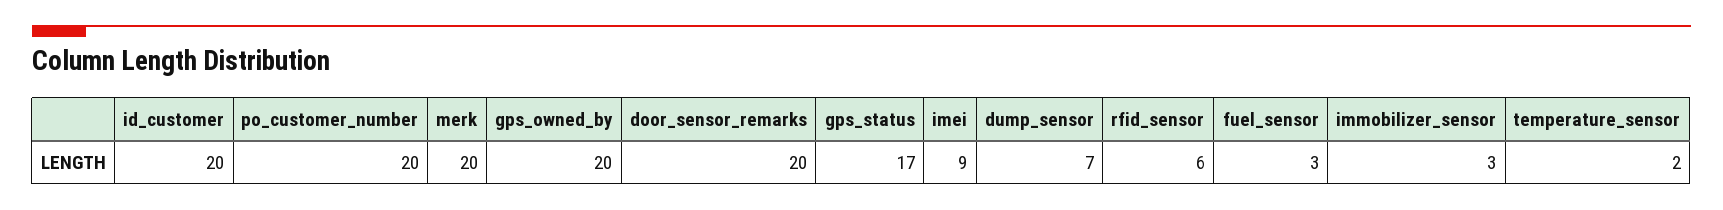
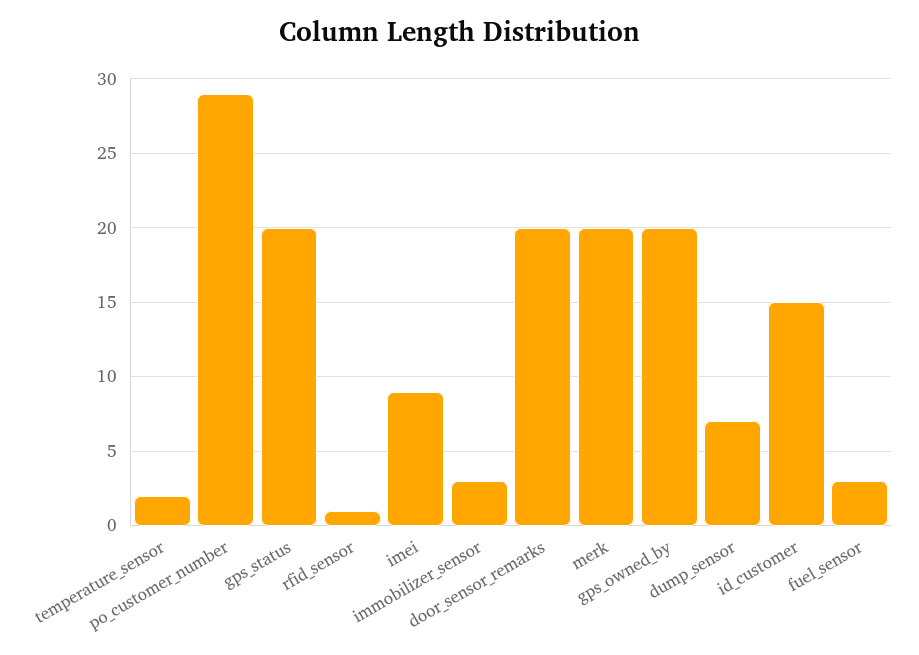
  {
-   "id_customer": 20,
+   "id_customer": 15,
-   "po_customer_number": 20,
+   "po_customer_number": 29,
    "merk": 20,
    "gps_owned_by": 20,
    "door_sensor_remarks": 20,
-   "gps_status": 17,
+   "gps_status": 20,
    "imei": 9,
    "dump_sensor": 7,
-   "rfid_sensor": 6,
+   "rfid_sensor": 1,
    "fuel_sensor": 3,
    "immobilizer_sensor": 3,
    "temperature_sensor": 2
  }

